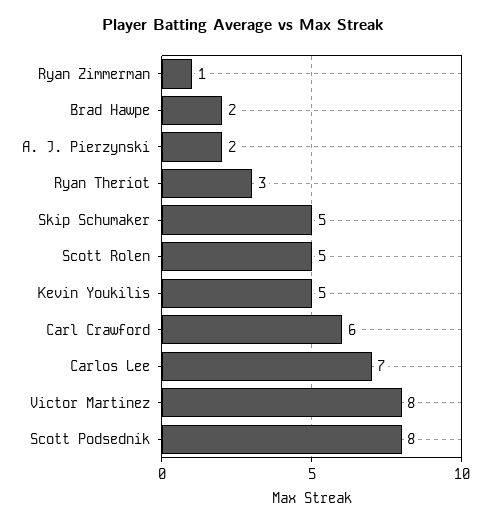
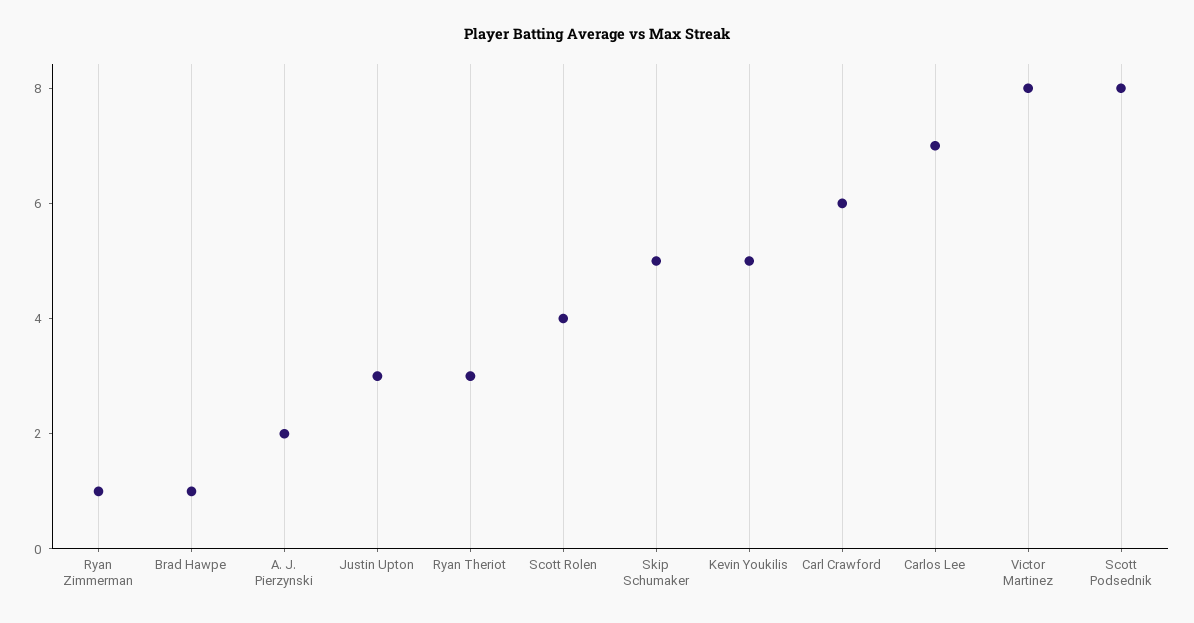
  {
    "Ryan Zimmerman": 1,
-   "Brad Hawpe": 2,
+   "Brad Hawpe": 1,
    "A. J. Pierzynski": 2,
    "Ryan Theriot": 3,
    "Skip Schumaker": 5,
-   "Scott Rolen": 5,
+   "Scott Rolen": 4,
    "Kevin Youkilis": 5,
    "Carl Crawford": 6,
    "Carlos Lee": 7,
    "Victor Martinez": 8,
-   "Scott Podsednik": 8
+   "Scott Podsednik": 8,
+   "Justin Upton": 3
  }

